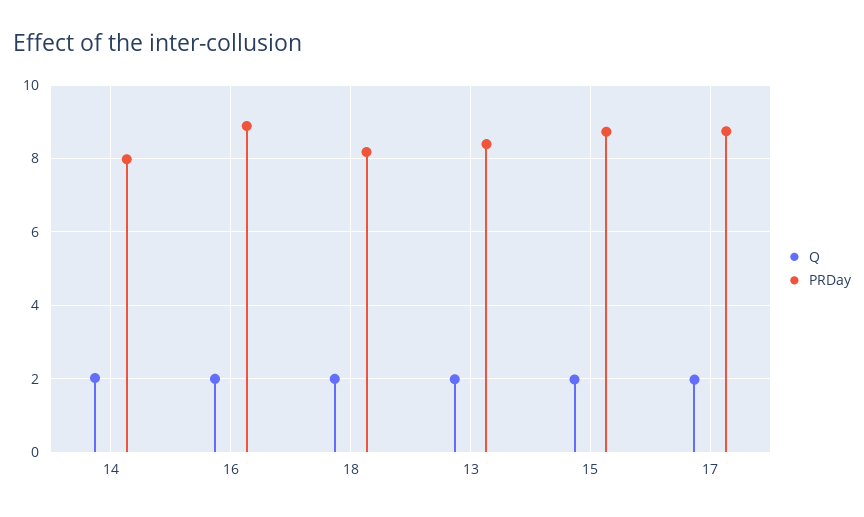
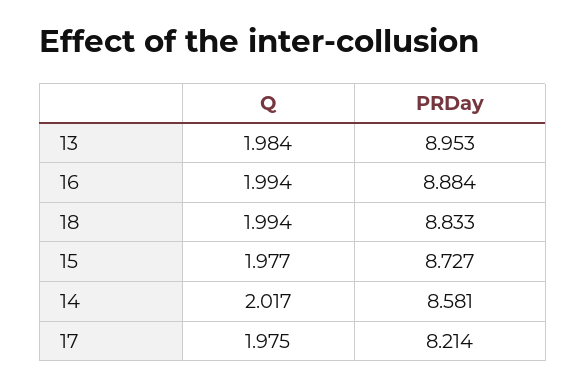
  {
    "Q": {
      "14": 2.017,
      "16": 1.994,
      "18": 1.994,
      "13": 1.984,
      "15": 1.977,
      "17": 1.975
    },
    "PRDay": {
-     "14": 8,
+     "14": 8.581,
      "16": 8.884,
-     "18": 8.2,
+     "18": 8.833,
-     "13": 8.4,
+     "13": 8.953,
      "15": 8.727,
-     "17": 8.8
+     "17": 8.214
    }
  }

